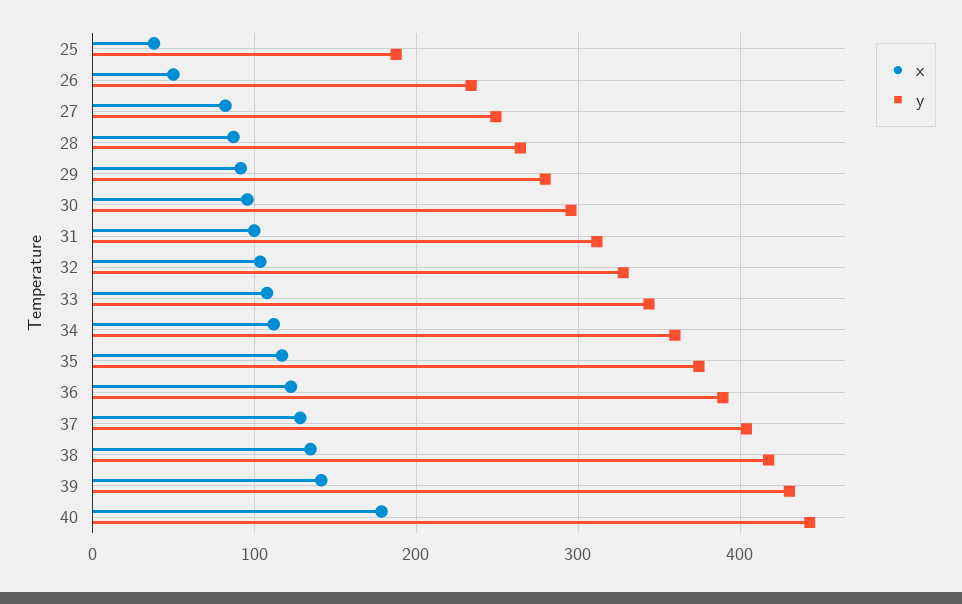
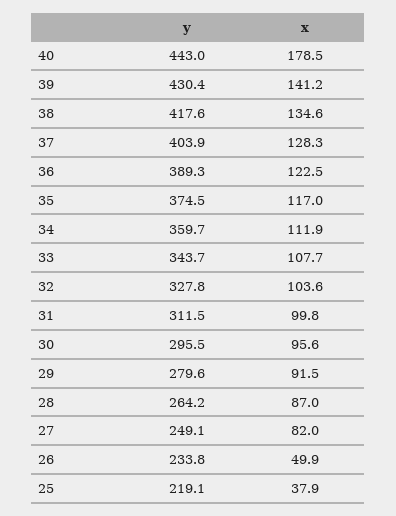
  {
    "x": {
      "25": 37.9,
      "26": 49.9,
      "27": 82,
      "28": 87,
      "29": 91.5,
      "30": 95.6,
      "31": 99.8,
      "32": 103.6,
      "33": 107.7,
      "34": 111.9,
      "35": 117,
      "36": 122.5,
      "37": 128.3,
      "38": 134.6,
      "39": 141.2,
      "40": 178.5
    },
    "y": {
-     "25": 190,
+     "25": 219.1,
      "26": 233.8,
      "27": 249.1,
      "28": 264.2,
      "29": 279.6,
      "30": 295.5,
      "31": 311.5,
      "32": 327.8,
      "33": 343.7,
      "34": 359.7,
      "35": 374.5,
      "36": 389.3,
      "37": 403.9,
      "38": 417.6,
      "39": 430.4,
      "40": 443
    }
  }

